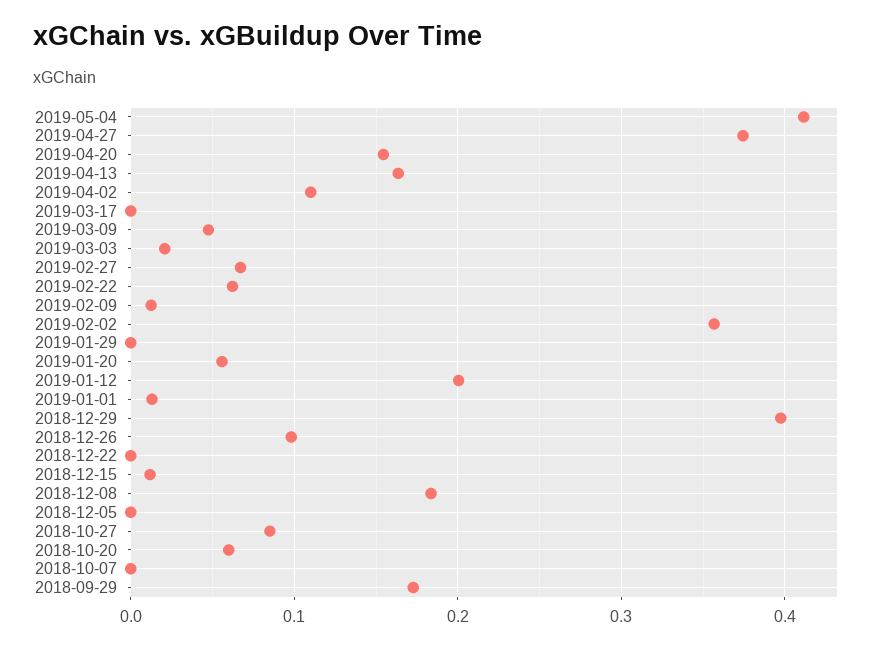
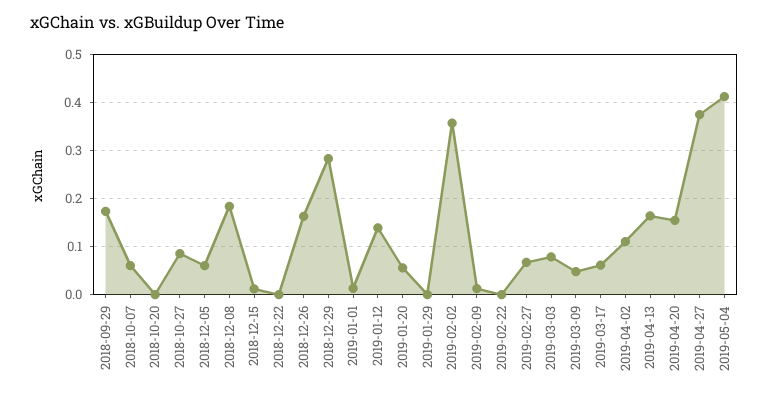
  {
    "2019-05-04": 0.41,
    "2019-04-27": 0.37,
    "2019-04-20": 0.15,
    "2019-04-13": 0.16,
    "2019-04-02": 0.11,
-   "2019-03-17": 0,
+   "2019-03-17": 0.06,
    "2019-03-09": 0.05,
-   "2019-03-03": 0.02,
+   "2019-03-03": 0.08,
    "2019-02-27": 0.07,
-   "2019-02-22": 0.06,
+   "2019-02-22": 0,
    "2019-02-09": 0.01,
    "2019-02-02": 0.36,
    "2019-01-29": 0,
    "2019-01-20": 0.06,
-   "2019-01-12": 0.2,
+   "2019-01-12": 0.14,
    "2019-01-01": 0.01,
-   "2018-12-29": 0.4,
+   "2018-12-29": 0.28,
-   "2018-12-26": 0.1,
+   "2018-12-26": 0.16,
    "2018-12-22": 0,
    "2018-12-15": 0.01,
    "2018-12-08": 0.18,
-   "2018-12-05": 0,
+   "2018-12-05": 0.06,
    "2018-10-27": 0.09,
-   "2018-10-20": 0.06,
+   "2018-10-20": 0,
-   "2018-10-07": 0,
+   "2018-10-07": 0.06,
    "2018-09-29": 0.17
  }

